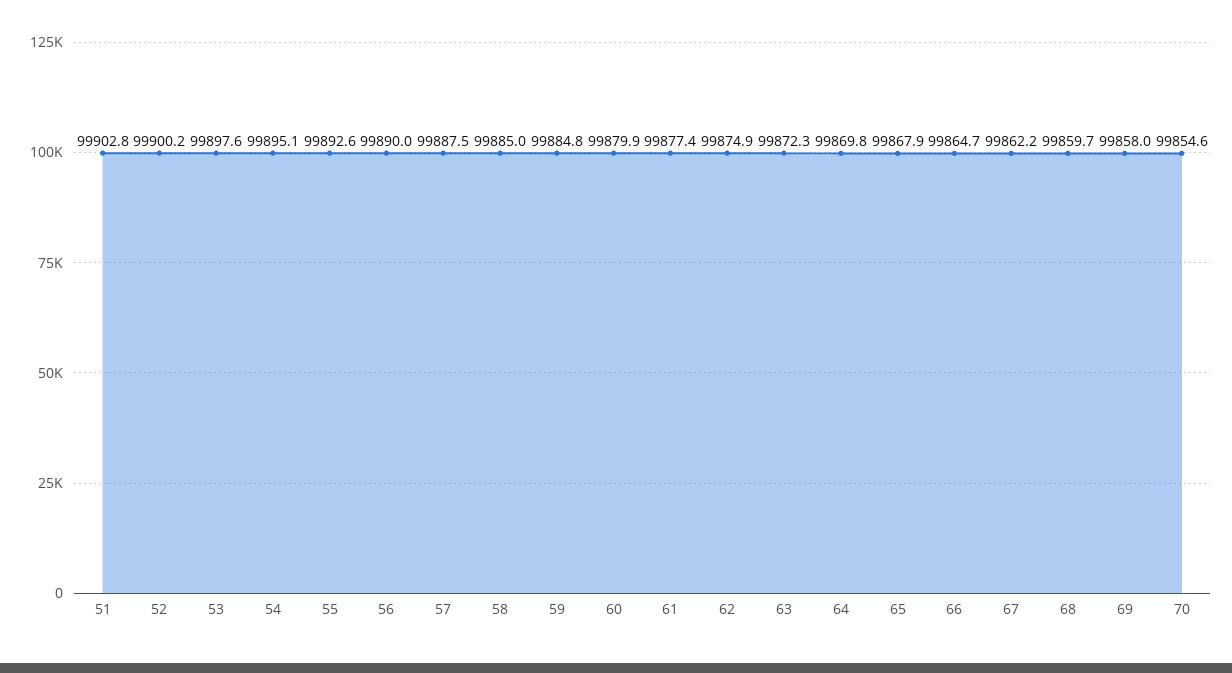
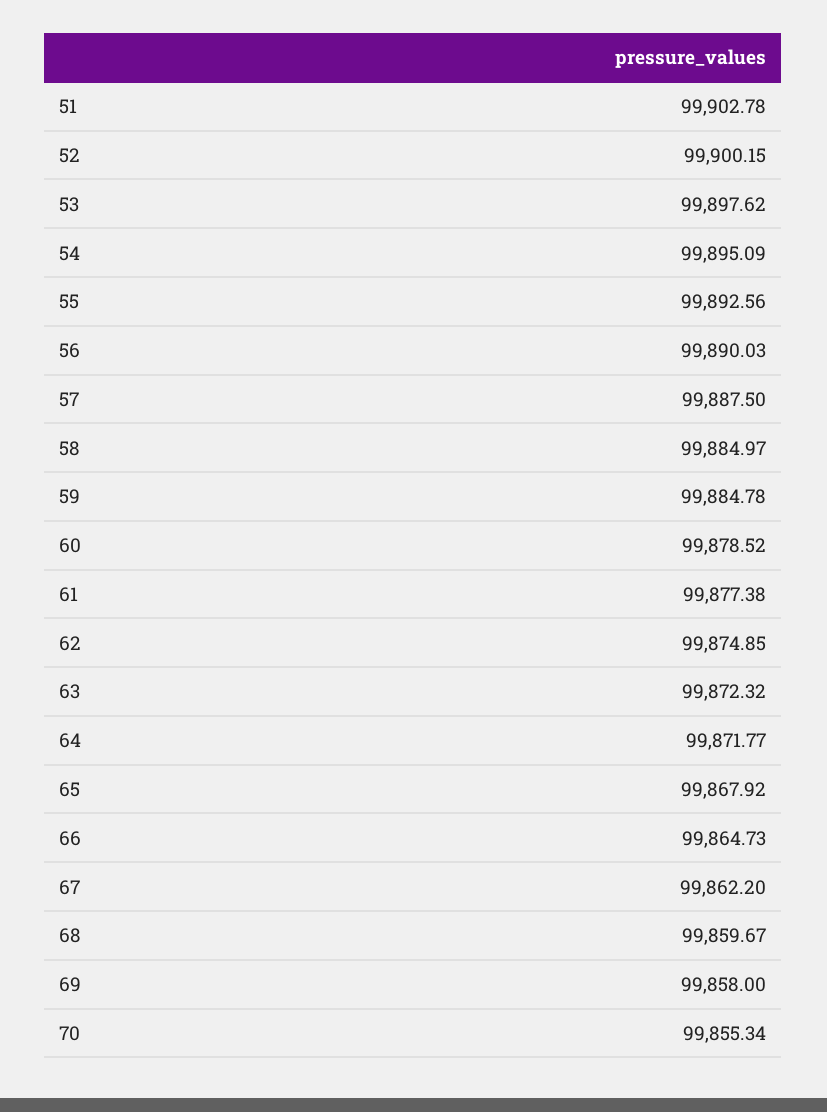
  {
    "51": 99902.78,
    "52": 99900.15,
    "53": 99897.62,
    "54": 99895.09,
    "55": 99892.56,
    "56": 99890.03,
    "57": 99887.5,
    "58": 99884.97,
    "59": 99884.78,
-   "60": 99879.9,
+   "60": 99878.52,
    "61": 99877.38,
    "62": 99874.85,
    "63": 99872.32,
-   "64": 99869.8,
+   "64": 99871.77,
    "65": 99867.92,
    "66": 99864.73,
    "67": 99862.2,
    "68": 99859.67,
    "69": 99858,
-   "70": 99854.6
+   "70": 99855.34
  }

